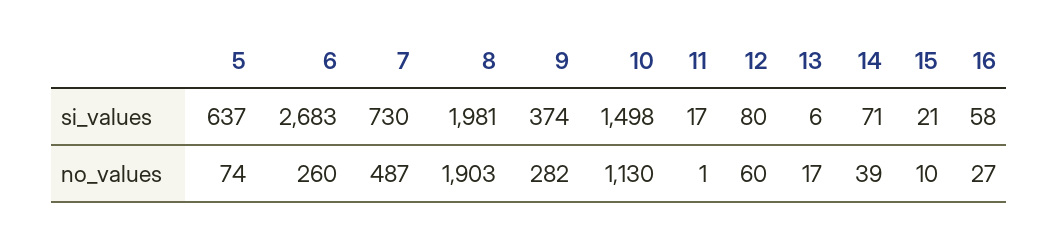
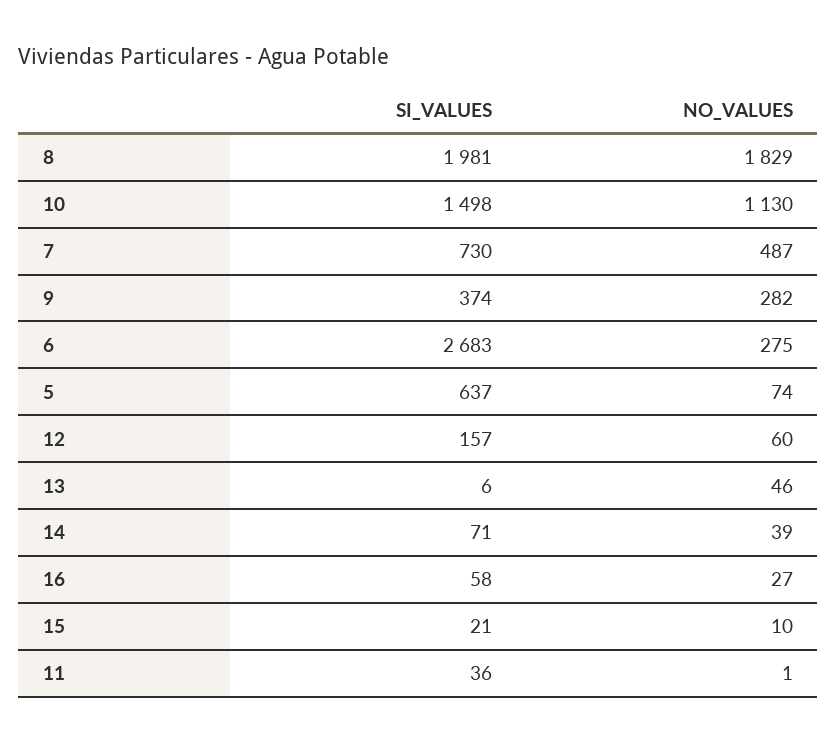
  {
    "5": {
      "si_values": 637,
      "no_values": 74
    },
    "6": {
      "si_values": 2683,
-     "no_values": 260
+     "no_values": 275
    },
    "7": {
      "si_values": 730,
      "no_values": 487
    },
    "8": {
      "si_values": 1981,
-     "no_values": 1903
+     "no_values": 1829
    },
    "9": {
      "si_values": 374,
      "no_values": 282
    },
    "10": {
      "si_values": 1498,
      "no_values": 1130
    },
    "11": {
-     "si_values": 17,
+     "si_values": 36,
      "no_values": 1
    },
    "12": {
-     "si_values": 80,
+     "si_values": 157,
      "no_values": 60
    },
    "13": {
      "si_values": 6,
-     "no_values": 17
+     "no_values": 46
    },
    "14": {
      "si_values": 71,
      "no_values": 39
    },
    "15": {
      "si_values": 21,
      "no_values": 10
    },
    "16": {
      "si_values": 58,
      "no_values": 27
    }
  }

